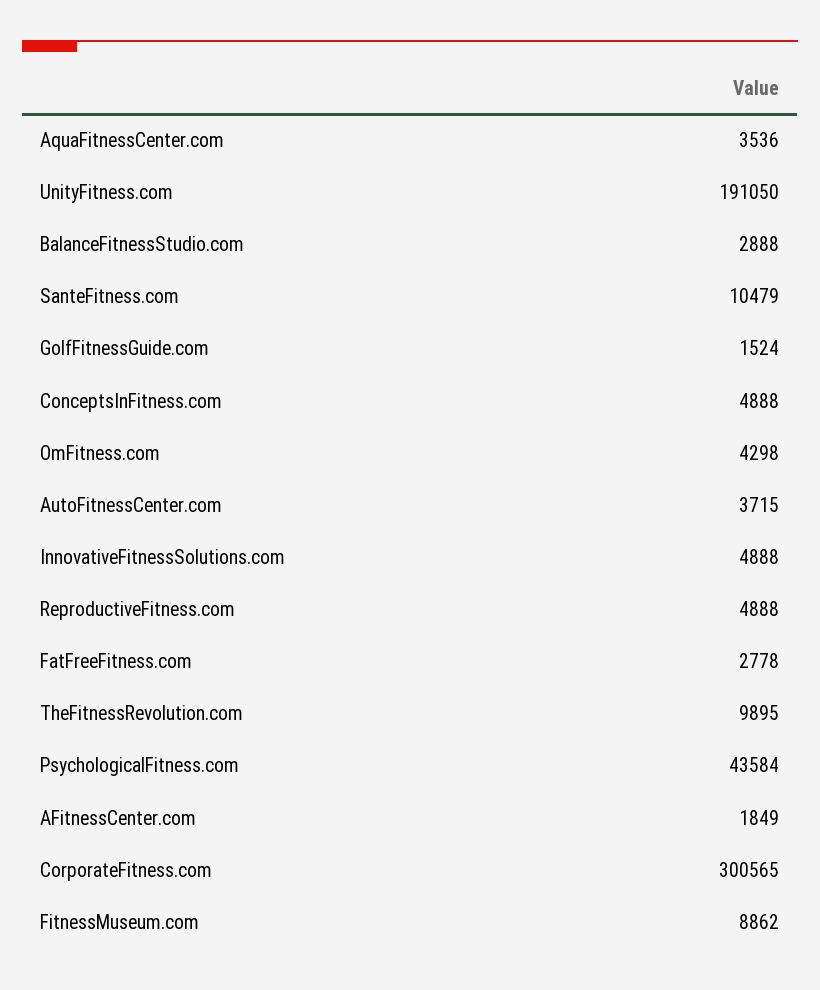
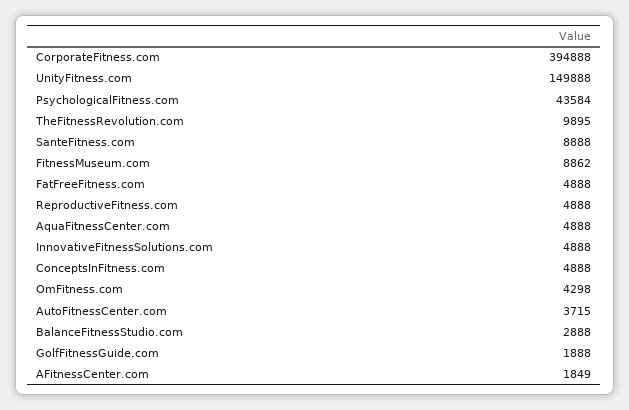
  {
-   "AquaFitnessCenter.com": 3536,
+   "AquaFitnessCenter.com": 4888,
-   "UnityFitness.com": 191050,
+   "UnityFitness.com": 149888,
    "BalanceFitnessStudio.com": 2888,
-   "SanteFitness.com": 10479,
+   "SanteFitness.com": 8888,
-   "GolfFitnessGuide.com": 1524,
+   "GolfFitnessGuide.com": 1888,
    "ConceptsInFitness.com": 4888,
    "OmFitness.com": 4298,
    "AutoFitnessCenter.com": 3715,
    "InnovativeFitnessSolutions.com": 4888,
    "ReproductiveFitness.com": 4888,
-   "FatFreeFitness.com": 2778,
+   "FatFreeFitness.com": 4888,
    "TheFitnessRevolution.com": 9895,
    "PsychologicalFitness.com": 43584,
    "AFitnessCenter.com": 1849,
-   "CorporateFitness.com": 300565,
+   "CorporateFitness.com": 394888,
    "FitnessMuseum.com": 8862
  }

